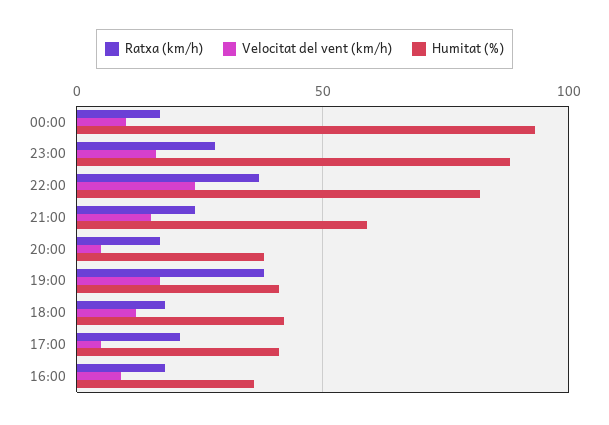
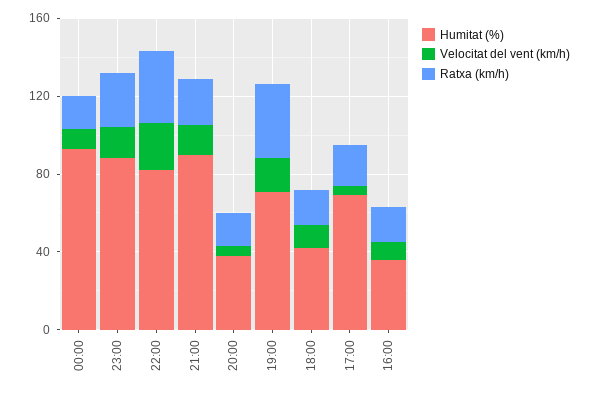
  {
    "Ratxa (km/h)": {
      "00:00": 15,
      "23:00": 30,
      "22:00": 35,
      "21:00": 25,
      "20:00": 15,
      "19:00": 40,
      "18:00": 20,
      "17:00": 20,
      "16:00": 20
    },
    "Velocitat del vent (km/h)": {
      "00:00": 10,
      "23:00": 15,
      "22:00": 25,
      "21:00": 15,
      "20:00": 5,
      "19:00": 15,
      "18:00": 10,
      "17:00": 5,
      "16:00": 10
    },
    "Humitat (%)": {
      "00:00": 95,
      "23:00": 90,
      "22:00": 80,
-     "21:00": 60,
+     "21:00": 90,
      "20:00": 40,
-     "19:00": 40,
+     "19:00": 70,
      "18:00": 40,
-     "17:00": 40,
+     "17:00": 70,
      "16:00": 35
    }
  }

